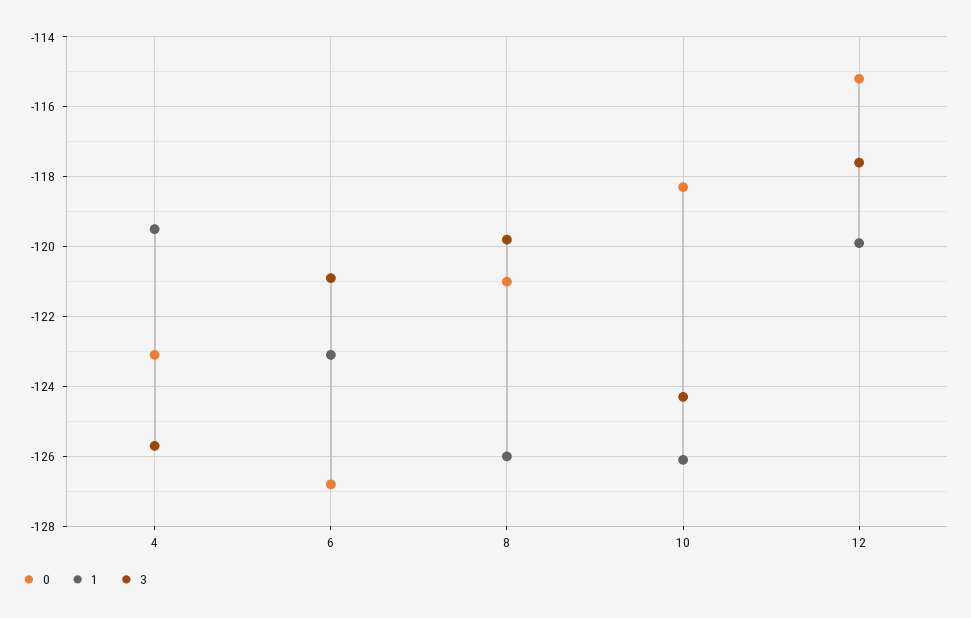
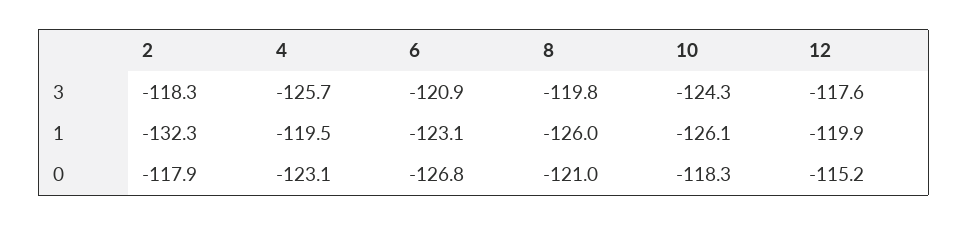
  {
    "0": {
      "4": -123.1,
      "6": -126.8,
      "8": -121,
      "10": -118.3,
-     "12": -115.2
+     "12": -115.2,
+     "2": -117.9
    },
    "1": {
      "4": -119.5,
      "6": -123.1,
      "8": -126,
      "10": -126.1,
-     "12": -119.9
+     "12": -119.9,
+     "2": -132.3
    },
    "3": {
      "4": -125.7,
      "6": -120.9,
      "8": -119.8,
      "10": -124.3,
-     "12": -117.6
+     "12": -117.6,
+     "2": -118.3
    }
  }

